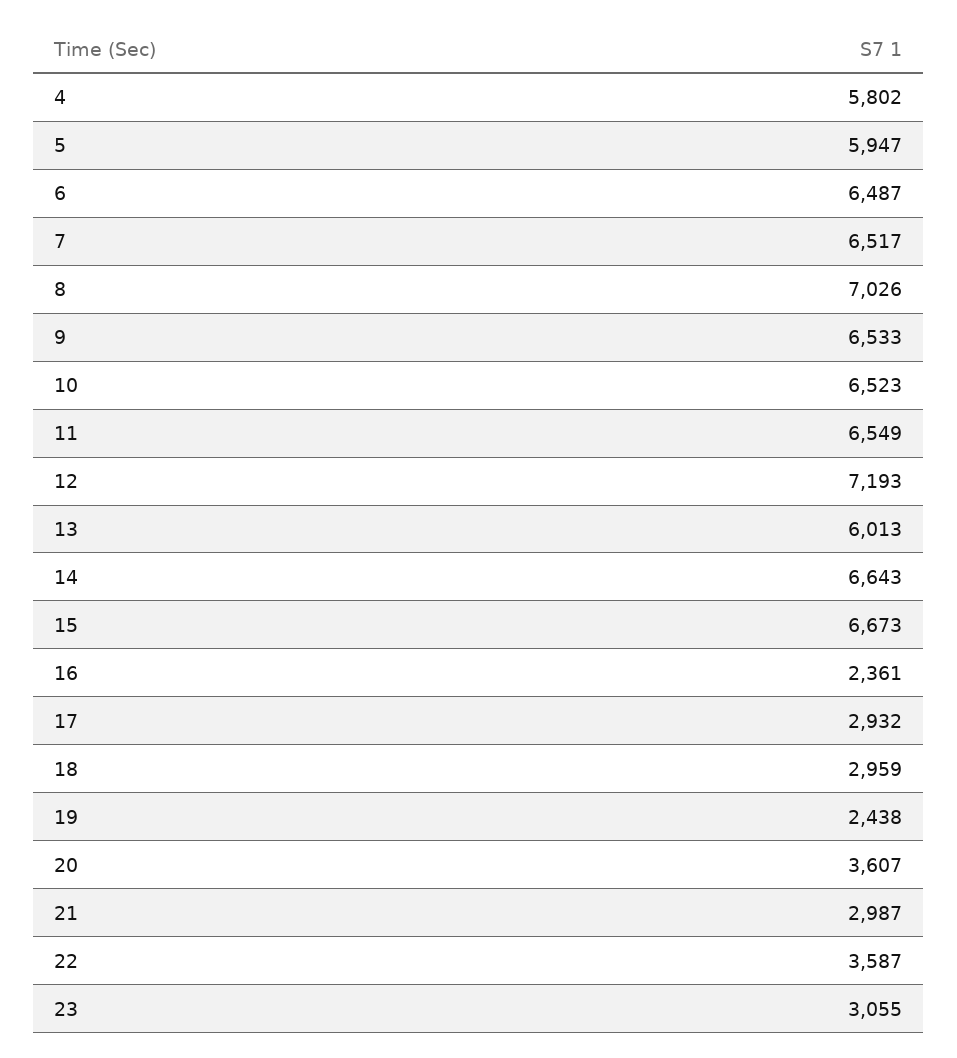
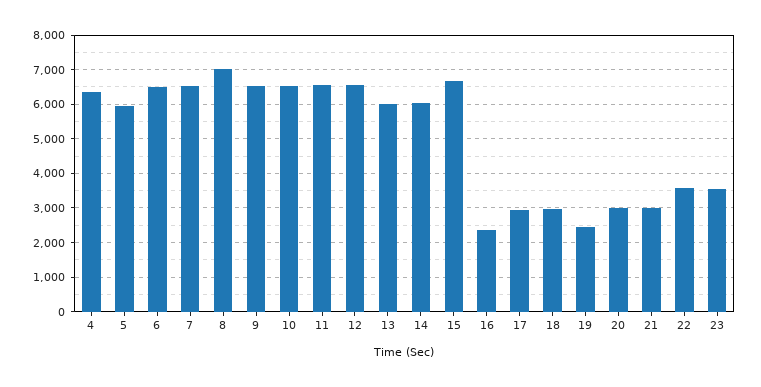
  {
-   "4": 5802,
+   "4": 6400,
    "5": 5947,
    "6": 6487,
    "7": 6517,
    "8": 7026,
    "9": 6533,
    "10": 6523,
    "11": 6549,
-   "12": 7193,
+   "12": 6600,
    "13": 6013,
-   "14": 6643,
+   "14": 6000,
    "15": 6673,
    "16": 2361,
    "17": 2932,
    "18": 2959,
    "19": 2438,
-   "20": 3607,
+   "20": 3000,
    "21": 2987,
    "22": 3587,
-   "23": 3055
+   "23": 3600
  }

